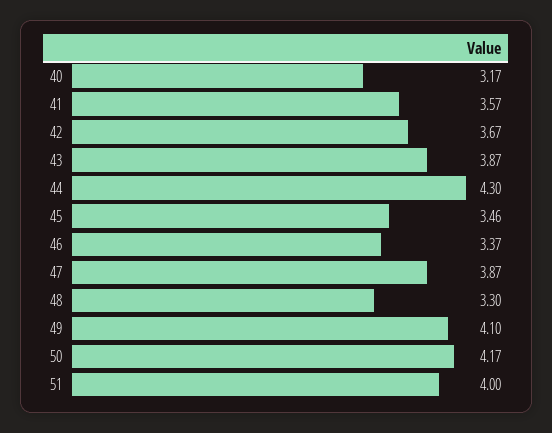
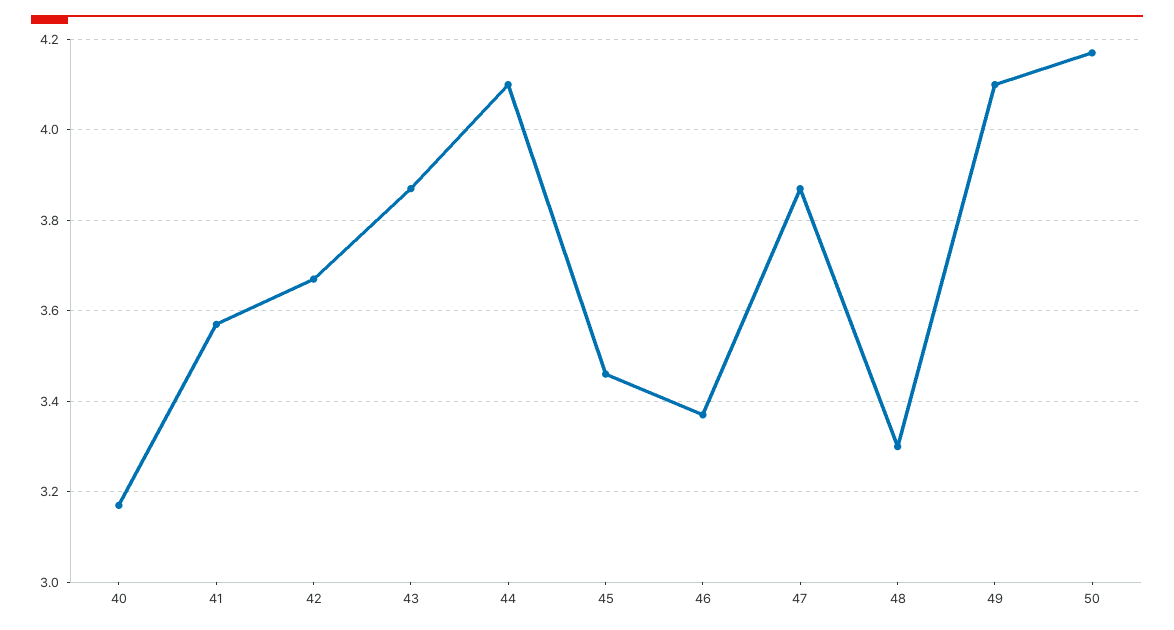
  {
    "40": 3.17,
    "41": 3.57,
    "42": 3.67,
    "43": 3.87,
-   "44": 4.3,
+   "44": 4.1,
    "45": 3.46,
    "46": 3.37,
    "47": 3.87,
    "48": 3.3,
    "49": 4.1,
-   "50": 4.17,
+   "50": 4.17
-   "51": 4
  }

